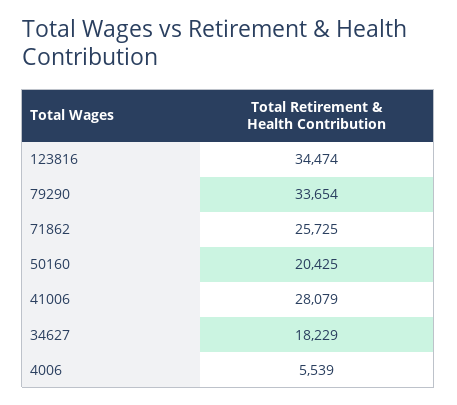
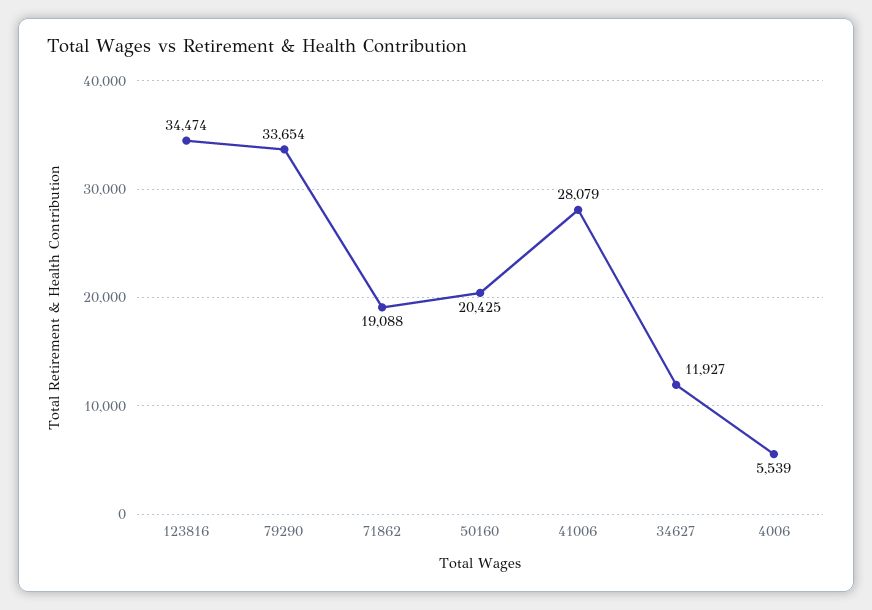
  {
    "123816": 34474,
    "79290": 33654,
-   "71862": 25725,
+   "71862": 19088,
    "50160": 20425,
    "41006": 28079,
-   "34627": 18229,
+   "34627": 11927,
    "4006": 5539
  }

